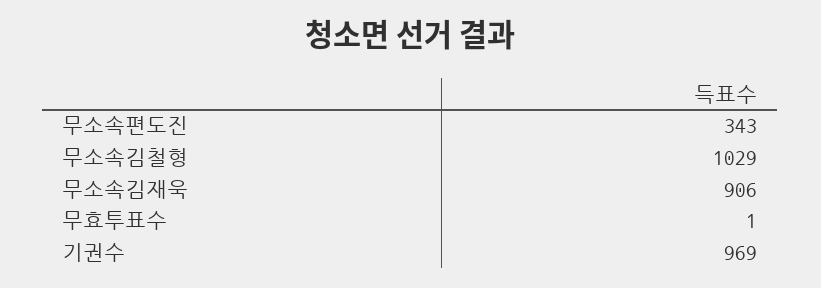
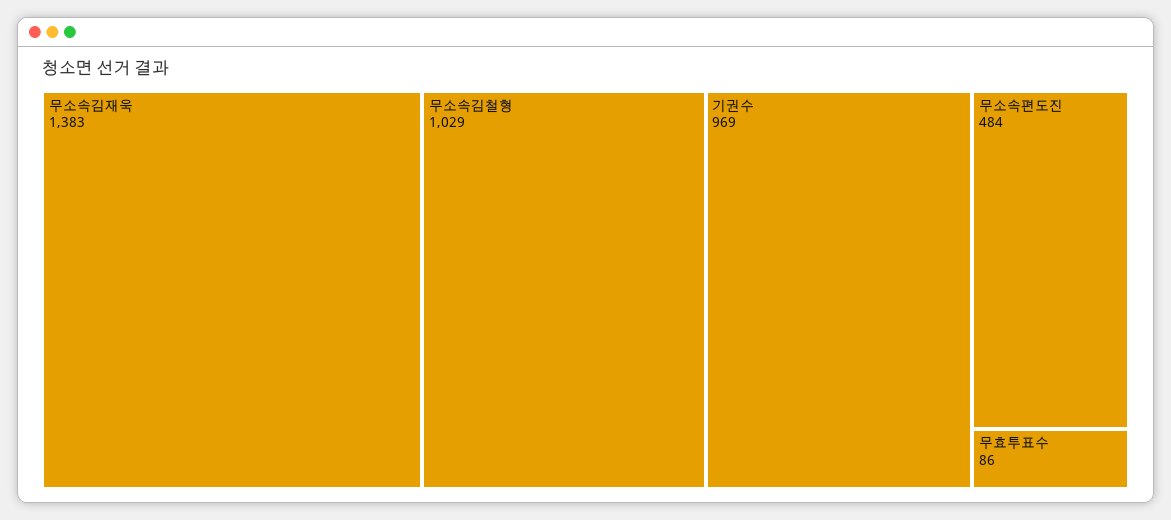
  {
-   "무소속편도진": 343,
+   "무소속편도진": 484,
    "무소속김철형": 1029,
-   "무소속김재욱": 906,
+   "무소속김재욱": 1383,
-   "무효투표수": 1,
+   "무효투표수": 86,
    "기권수": 969
  }

